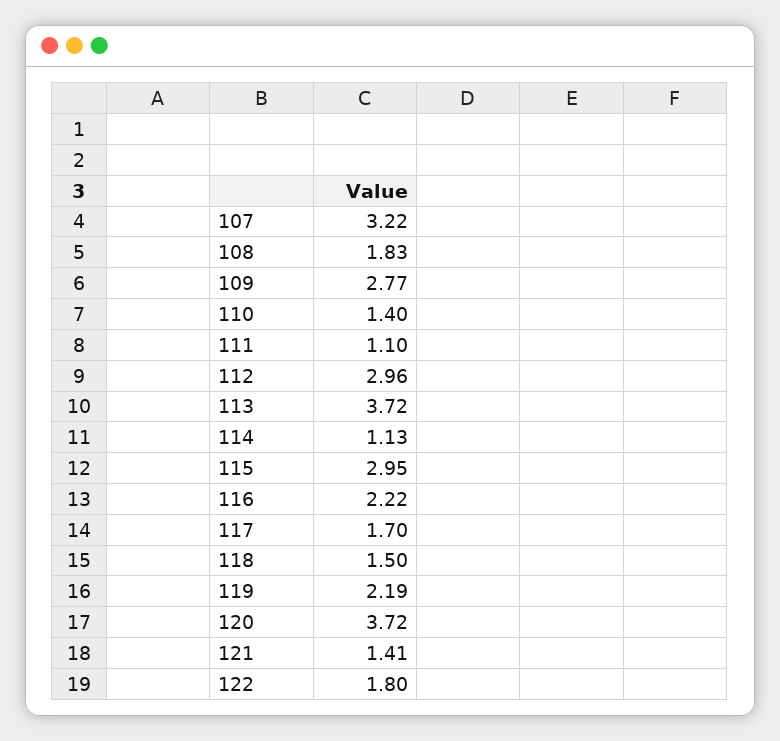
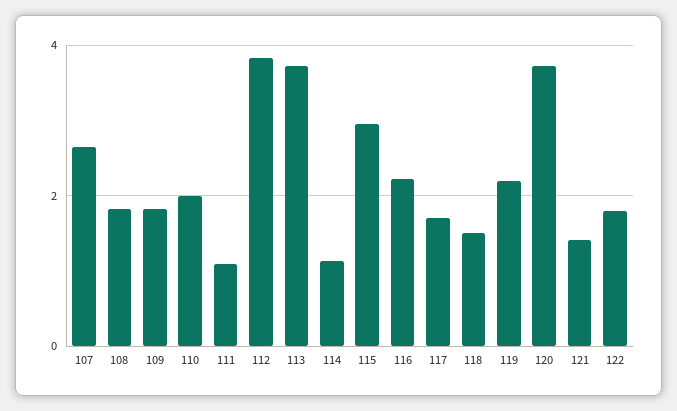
  {
-   "107": 3.22,
+   "107": 2.6,
    "108": 1.83,
-   "109": 2.77,
+   "109": 1.8,
-   "110": 1.4,
+   "110": 2,
    "111": 1.1,
-   "112": 2.96,
+   "112": 3.8,
    "113": 3.72,
    "114": 1.13,
    "115": 2.95,
    "116": 2.22,
    "117": 1.7,
    "118": 1.5,
    "119": 2.19,
    "120": 3.72,
    "121": 1.41,
    "122": 1.8
  }

